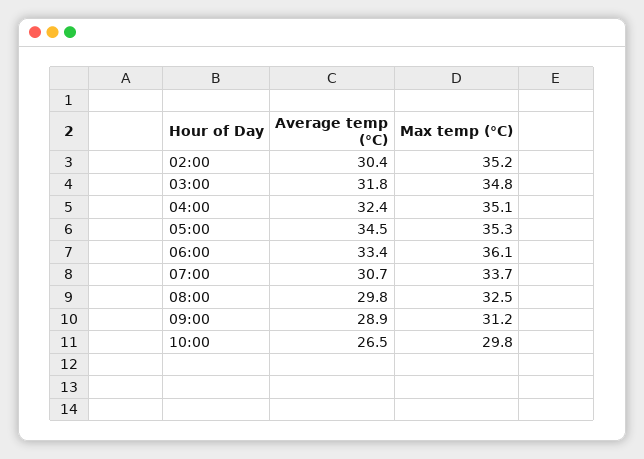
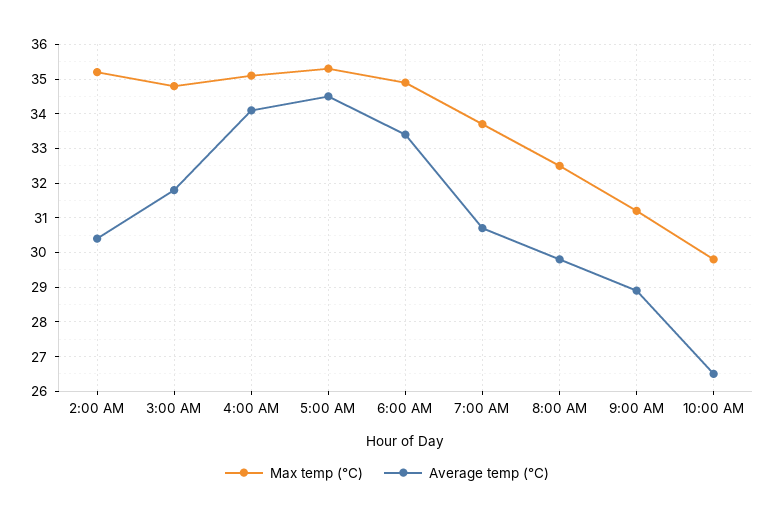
  {
    "Average temp (°C)": {
      "02:00": 30.4,
      "03:00": 31.8,
-     "04:00": 32.4,
+     "04:00": 34,
      "05:00": 34.5,
      "06:00": 33.4,
      "07:00": 30.7,
      "08:00": 29.8,
      "09:00": 28.9,
      "10:00": 26.5
    },
    "Max temp (°C)": {
      "02:00": 35.2,
      "03:00": 34.8,
      "04:00": 35.1,
      "05:00": 35.3,
-     "06:00": 36.1,
+     "06:00": 35,
      "07:00": 33.7,
      "08:00": 32.5,
      "09:00": 31.2,
      "10:00": 29.8
    }
  }

